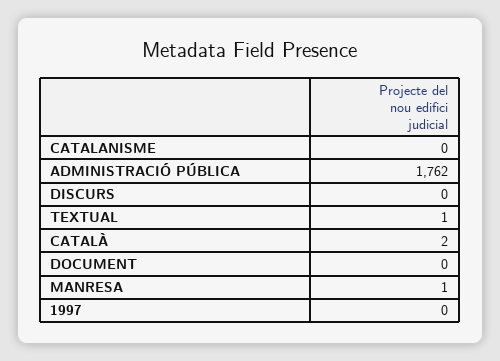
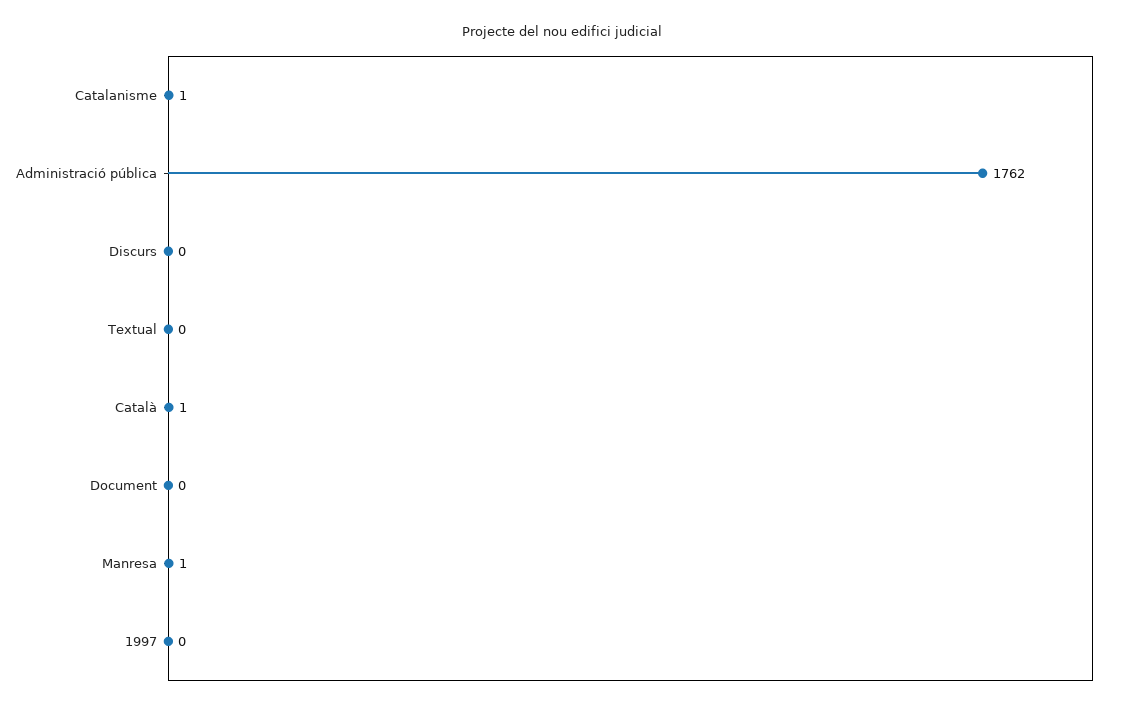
  {
-   "CATALANISME": 0,
+   "CATALANISME": 1,
    "ADMINISTRACIÓ PÚBLICA": 1762,
    "DISCURS": 0,
-   "TEXTUAL": 1,
+   "TEXTUAL": 0,
-   "CATALÀ": 2,
+   "CATALÀ": 1,
    "DOCUMENT": 0,
    "MANRESA": 1,
    "1997": 0
  }

